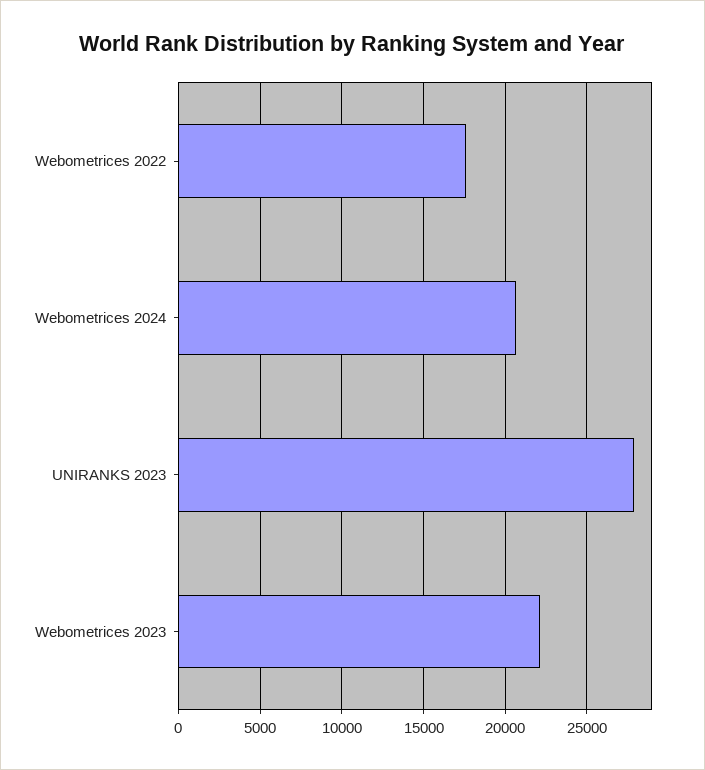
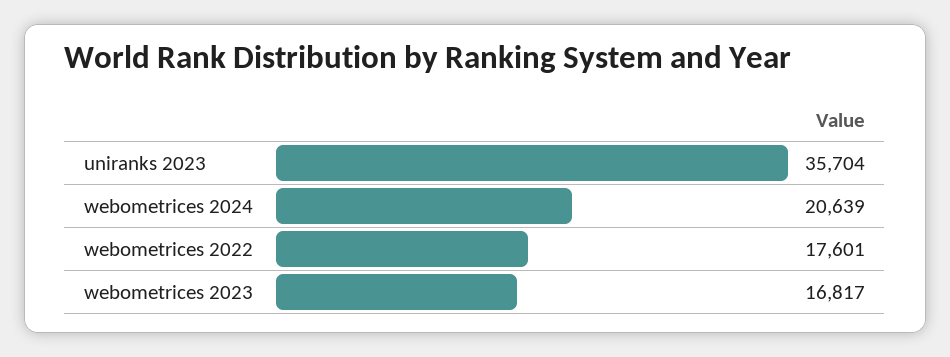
  {
    "Webometrices 2022": 17601,
    "Webometrices 2024": 20639,
-   "UNIRANKS 2023": 28000,
+   "UNIRANKS 2023": 35704,
-   "Webometrices 2023": 22000
+   "Webometrices 2023": 16817
  }

